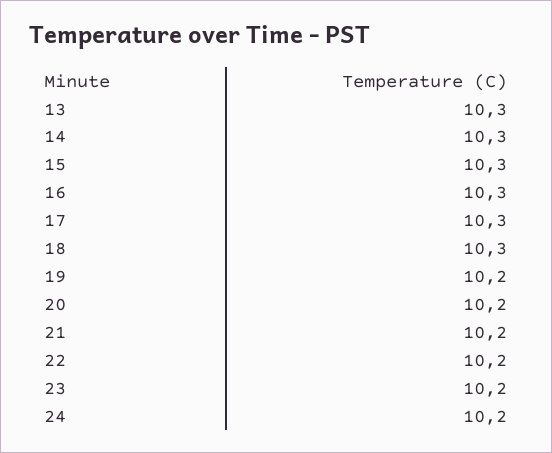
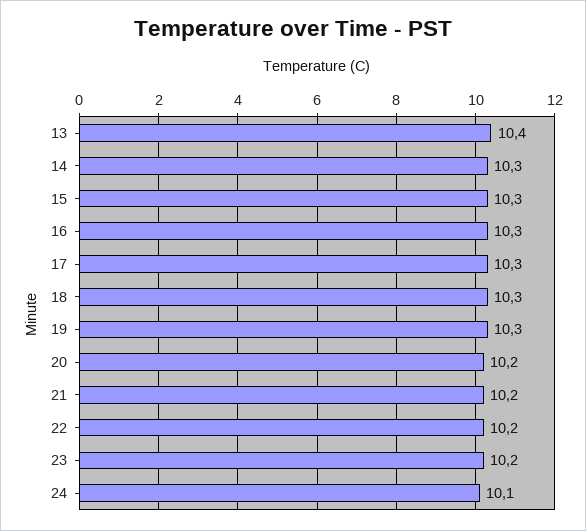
  {
-   "13": 10.3,
+   "13": 10.4,
    "14": 10.3,
    "15": 10.3,
    "16": 10.3,
    "17": 10.3,
    "18": 10.3,
-   "19": 10.2,
+   "19": 10.3,
    "20": 10.2,
    "21": 10.2,
    "22": 10.2,
    "23": 10.2,
-   "24": 10.2
+   "24": 10.1
  }

